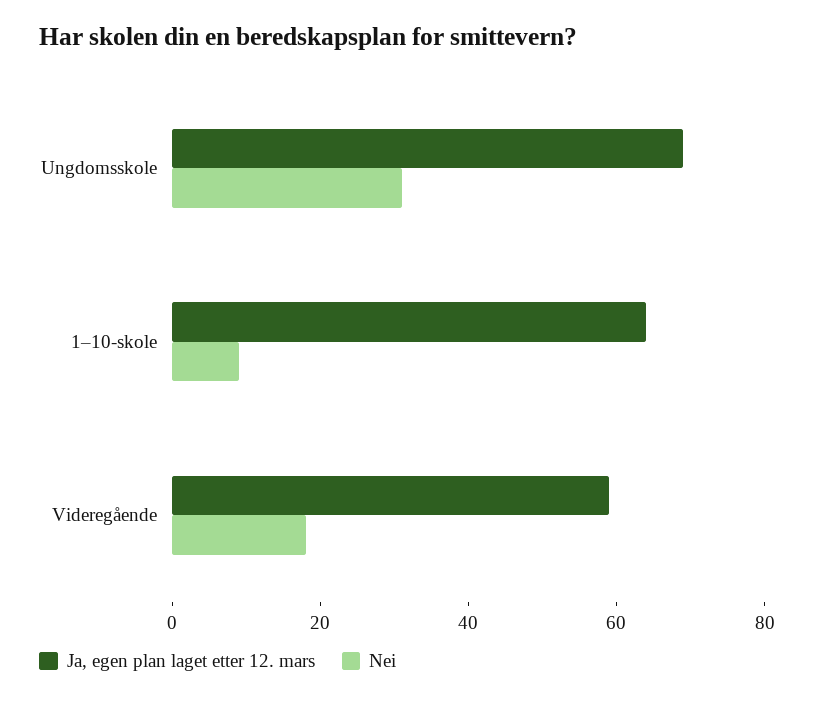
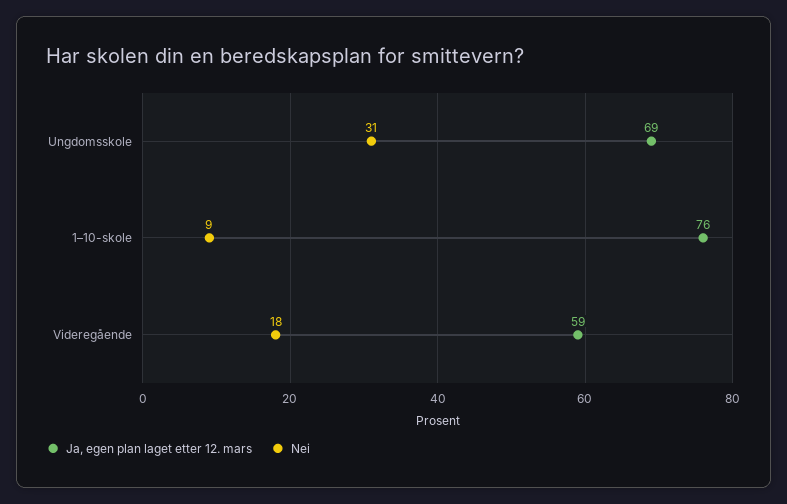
  {
    "Ja, egen plan laget etter 12. mars": {
      "Ungdomsskole": 69,
-     "1–10-skole": 65,
+     "1–10-skole": 76,
      "Videregående": 59
    },
    "Nei": {
      "Ungdomsskole": 31,
      "1–10-skole": 9,
      "Videregående": 18
    }
  }

